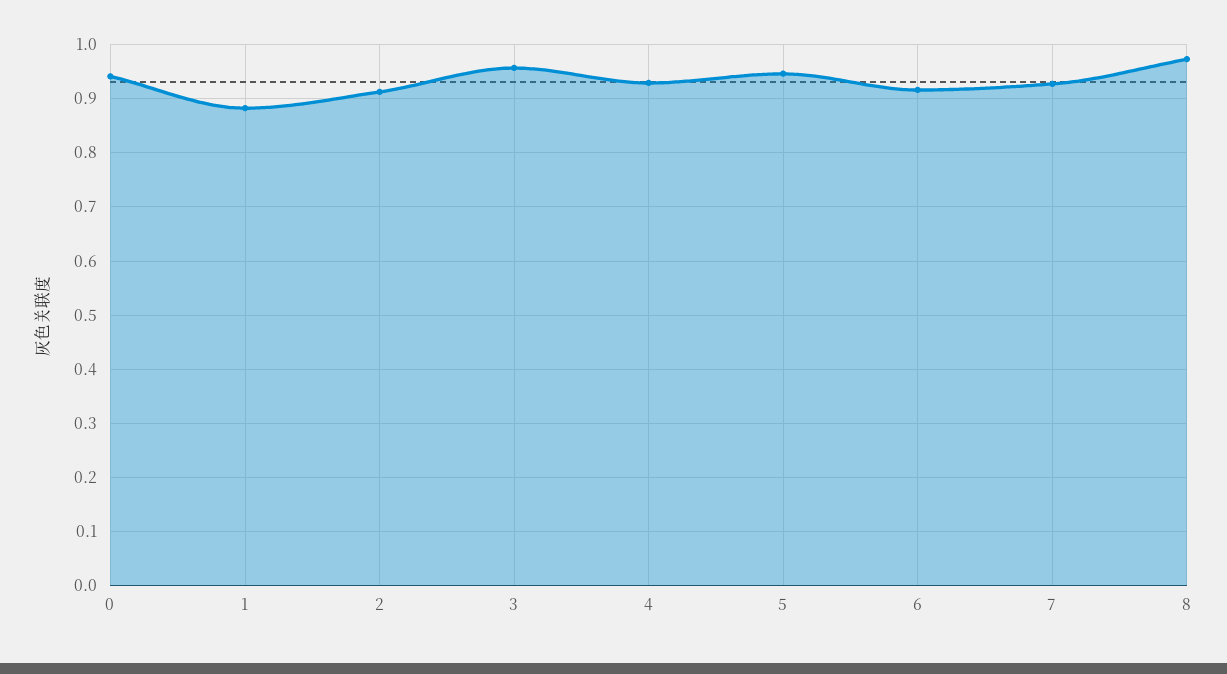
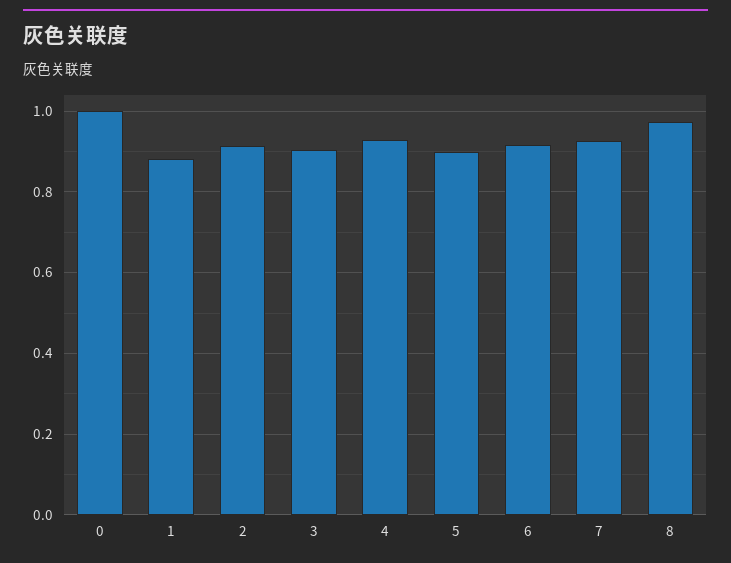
  {
-   "0": 0.94,
+   "0": 1,
    "1": 0.88,
    "2": 0.92,
-   "3": 0.96,
+   "3": 0.9,
    "4": 0.92,
-   "5": 0.94,
+   "5": 0.9,
    "6": 0.92,
    "7": 0.92,
    "8": 0.98
  }

